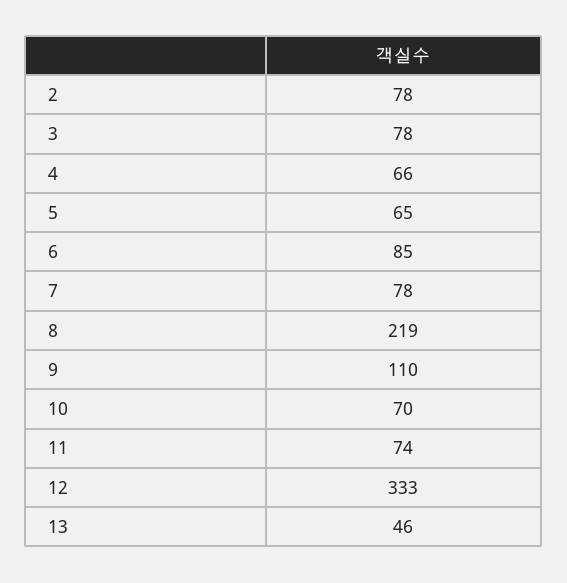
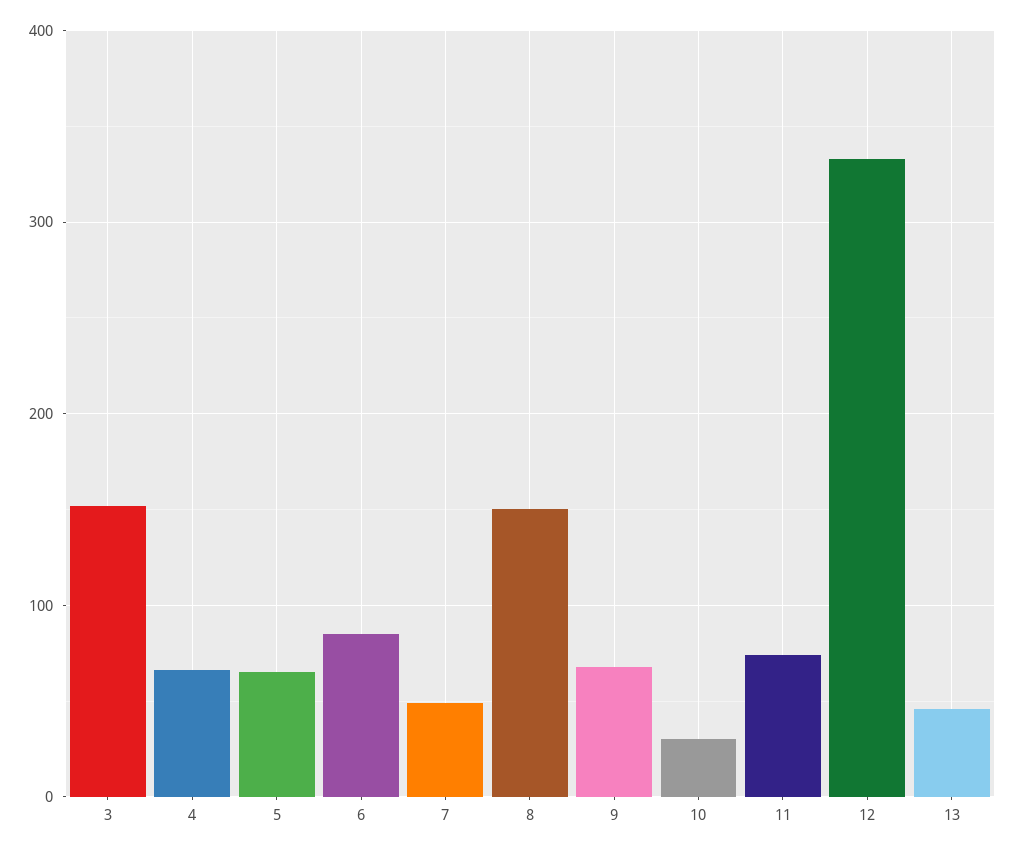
  {
-   "2": 78,
-   "3": 78,
+   "3": 150,
    "4": 66,
    "5": 65,
    "6": 85,
-   "7": 78,
+   "7": 50,
-   "8": 219,
+   "8": 150,
-   "9": 110,
+   "9": 70,
-   "10": 70,
+   "10": 30,
    "11": 74,
    "12": 333,
    "13": 46
  }

